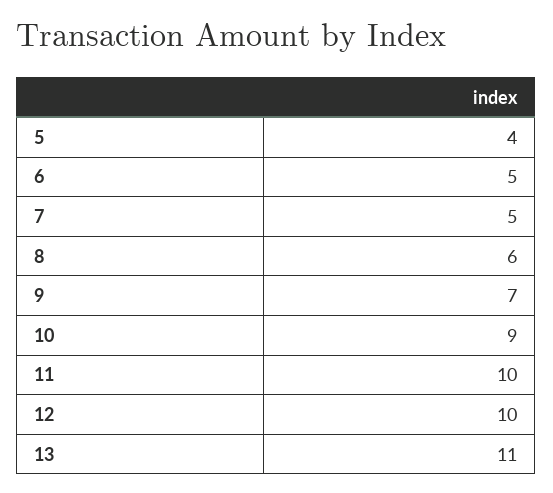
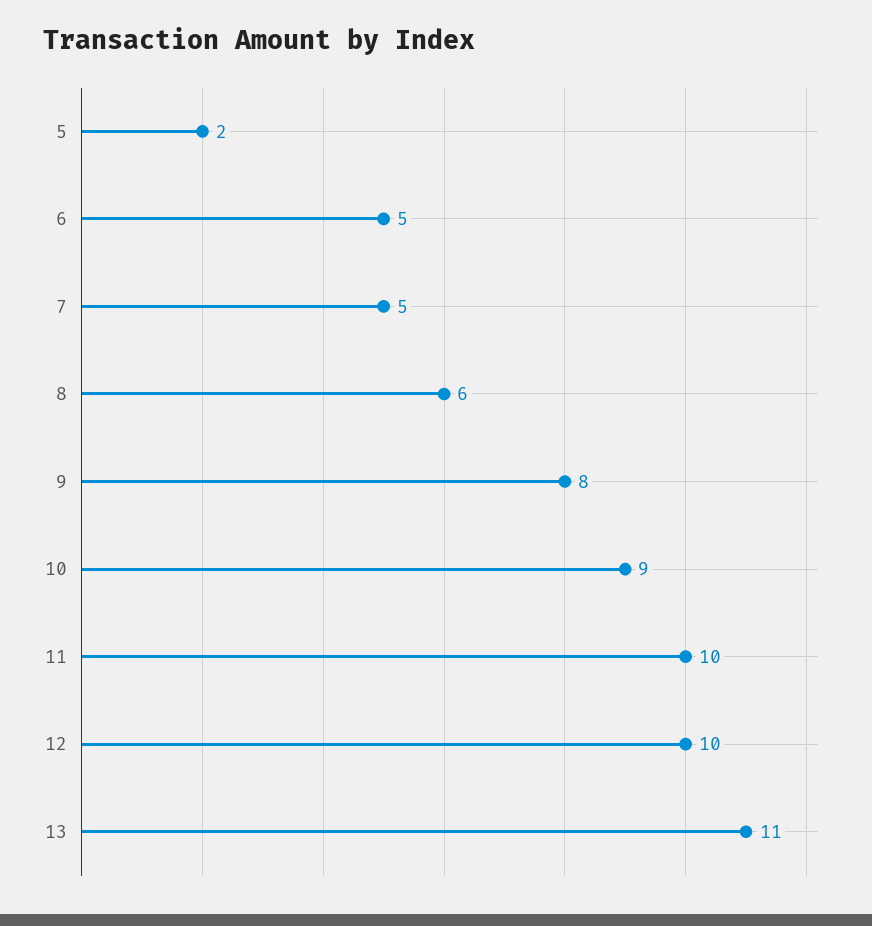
  {
-   "5": 4,
+   "5": 2,
    "6": 5,
    "7": 5,
    "8": 6,
-   "9": 7,
+   "9": 8,
    "10": 9,
    "11": 10,
    "12": 10,
    "13": 11
  }

